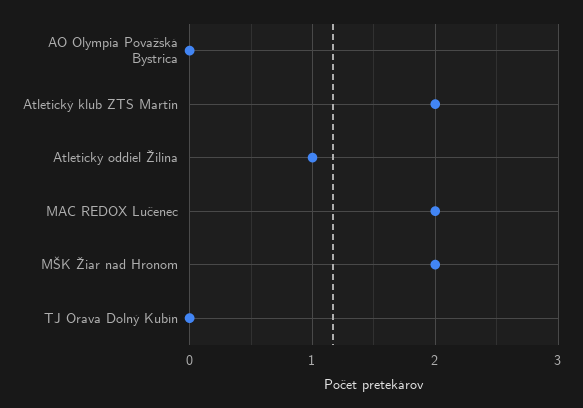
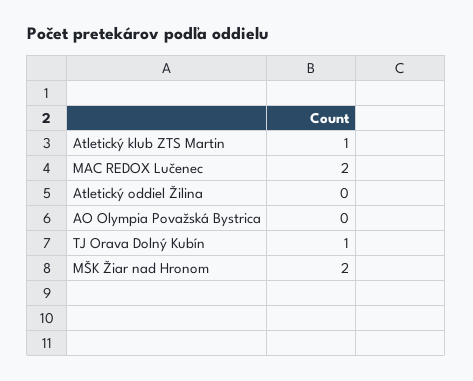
  {
    "AO Olympia Považská Bystrica": 0,
-   "Atletický klub ZTS Martin": 2,
+   "Atletický klub ZTS Martin": 1,
-   "Atletický oddiel Žilina": 1,
+   "Atletický oddiel Žilina": 0,
    "MAC REDOX Lučenec": 2,
    "MŠK Žiar nad Hronom": 2,
-   "TJ Orava Dolný Kubín": 0
+   "TJ Orava Dolný Kubín": 1
  }

